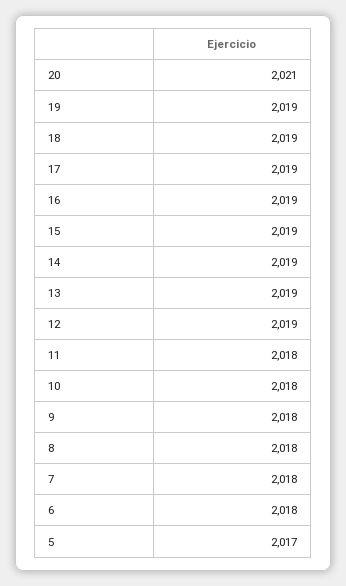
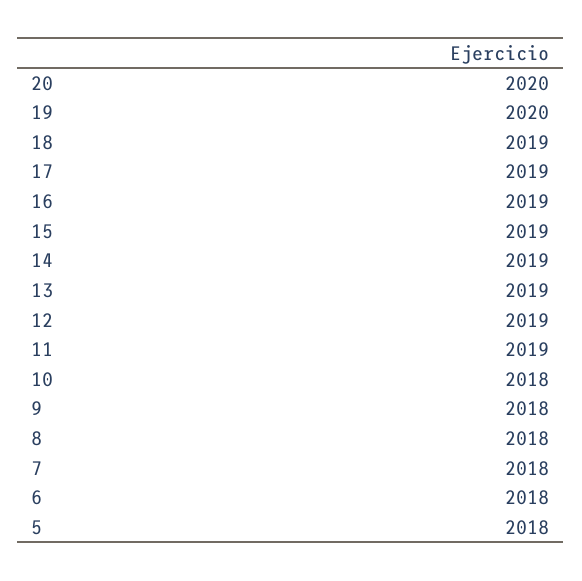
  {
-   "20": 2021,
+   "20": 2020,
-   "19": 2019,
+   "19": 2020,
    "18": 2019,
    "17": 2019,
    "16": 2019,
    "15": 2019,
    "14": 2019,
    "13": 2019,
    "12": 2019,
-   "11": 2018,
+   "11": 2019,
    "10": 2018,
    "9": 2018,
    "8": 2018,
    "7": 2018,
    "6": 2018,
-   "5": 2017
+   "5": 2018
  }

